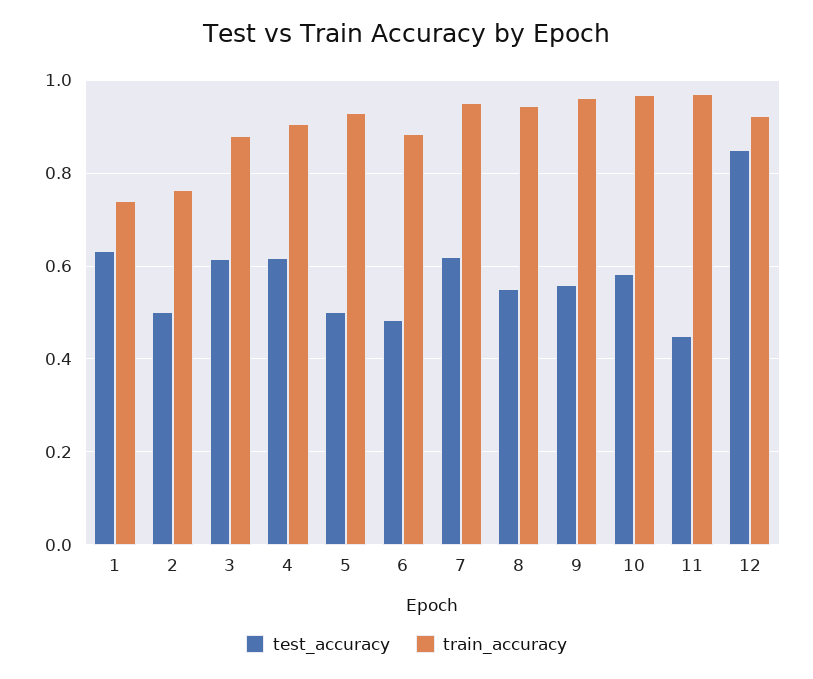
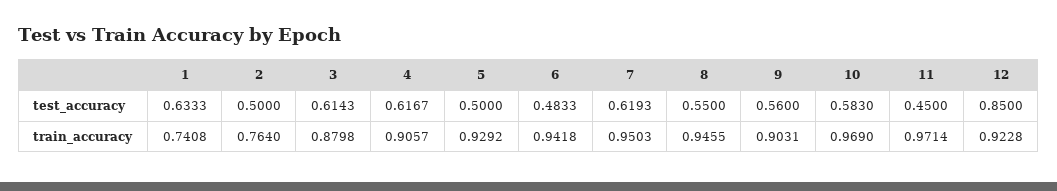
  {
    "test_accuracy": {
      "1": 0.6333,
      "2": 0.5,
      "3": 0.6143,
      "4": 0.6167,
      "5": 0.5,
      "6": 0.4833,
      "7": 0.6193,
      "8": 0.55,
      "9": 0.56,
      "10": 0.583,
      "11": 0.45,
      "12": 0.85
    },
    "train_accuracy": {
      "1": 0.7408,
      "2": 0.764,
      "3": 0.8798,
      "4": 0.9057,
      "5": 0.9292,
-     "6": 0.88,
+     "6": 0.9418,
      "7": 0.9503,
      "8": 0.9455,
-     "9": 0.96,
+     "9": 0.9031,
      "10": 0.969,
      "11": 0.9714,
      "12": 0.9228
    }
  }

